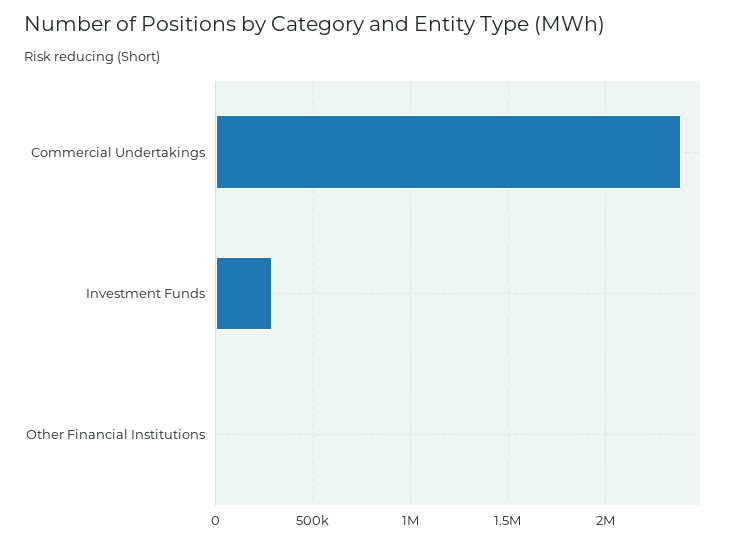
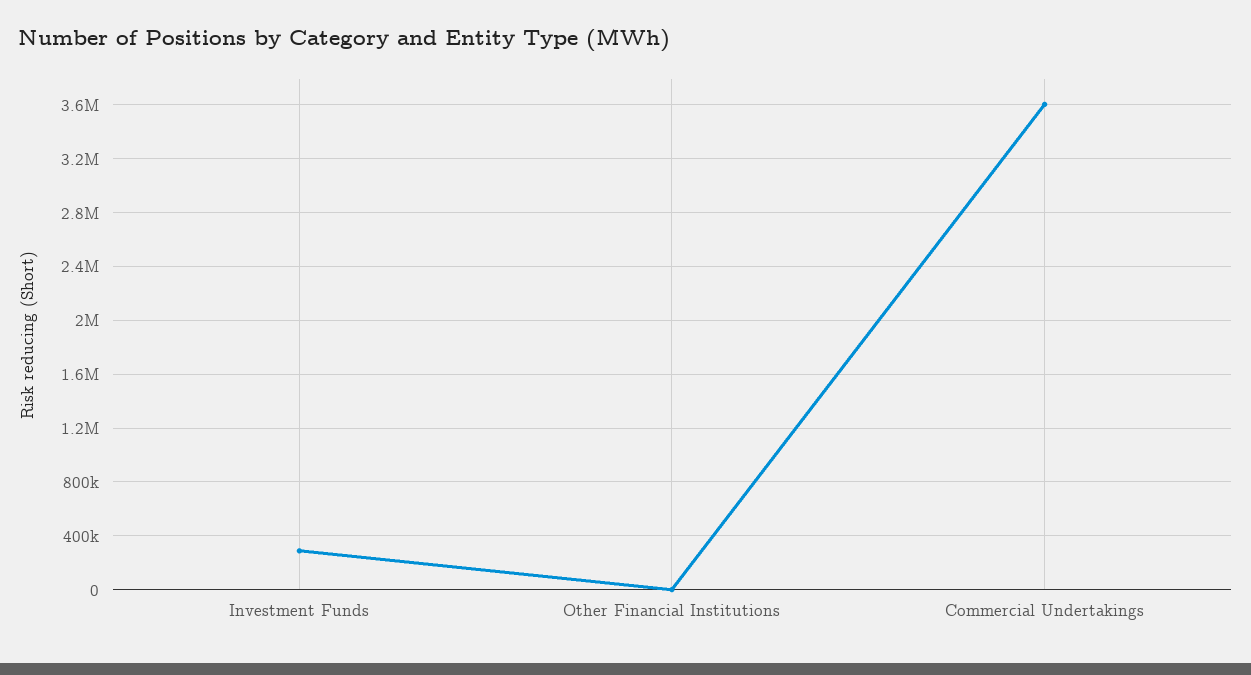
  {
-   "Commercial Undertakings": 2400000,
+   "Commercial Undertakings": 3600000,
    "Investment Funds": 300000,
    "Other Financial Institutions": 0
  }

